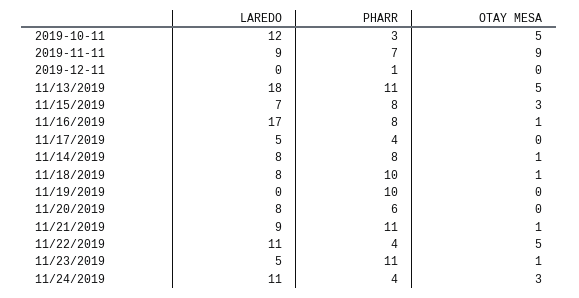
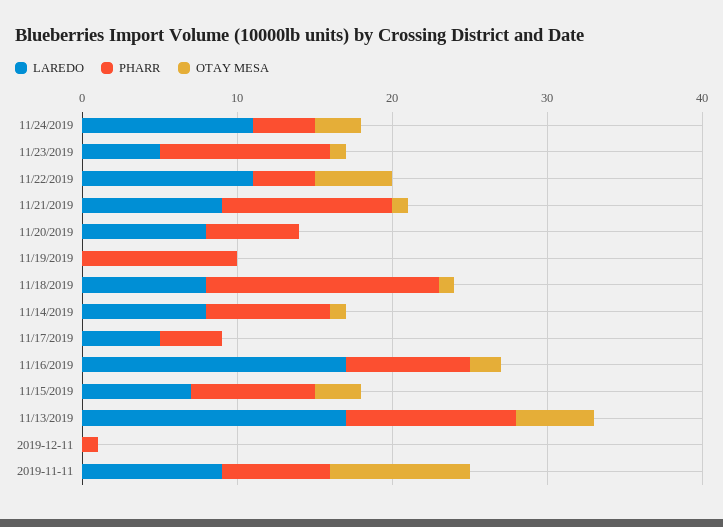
  {
    "LAREDO": {
-     "2019-10-11": 12,
      "2019-11-11": 9,
      "2019-12-11": 0,
-     "11/13/2019": 18,
+     "11/13/2019": 17,
      "11/15/2019": 7,
      "11/16/2019": 17,
      "11/17/2019": 5,
      "11/14/2019": 8,
      "11/18/2019": 8,
      "11/19/2019": 0,
      "11/20/2019": 8,
      "11/21/2019": 9,
      "11/22/2019": 11,
      "11/23/2019": 5,
      "11/24/2019": 11
    },
    "PHARR": {
-     "2019-10-11": 3,
      "2019-11-11": 7,
      "2019-12-11": 1,
      "11/13/2019": 11,
      "11/15/2019": 8,
      "11/16/2019": 8,
      "11/17/2019": 4,
      "11/14/2019": 8,
-     "11/18/2019": 10,
+     "11/18/2019": 15,
      "11/19/2019": 10,
      "11/20/2019": 6,
      "11/21/2019": 11,
      "11/22/2019": 4,
      "11/23/2019": 11,
      "11/24/2019": 4
    },
    "OTAY MESA": {
-     "2019-10-11": 5,
      "2019-11-11": 9,
      "2019-12-11": 0,
      "11/13/2019": 5,
      "11/15/2019": 3,
-     "11/16/2019": 1,
+     "11/16/2019": 2,
      "11/17/2019": 0,
      "11/14/2019": 1,
      "11/18/2019": 1,
      "11/19/2019": 0,
      "11/20/2019": 0,
      "11/21/2019": 1,
      "11/22/2019": 5,
      "11/23/2019": 1,
      "11/24/2019": 3
    }
  }

